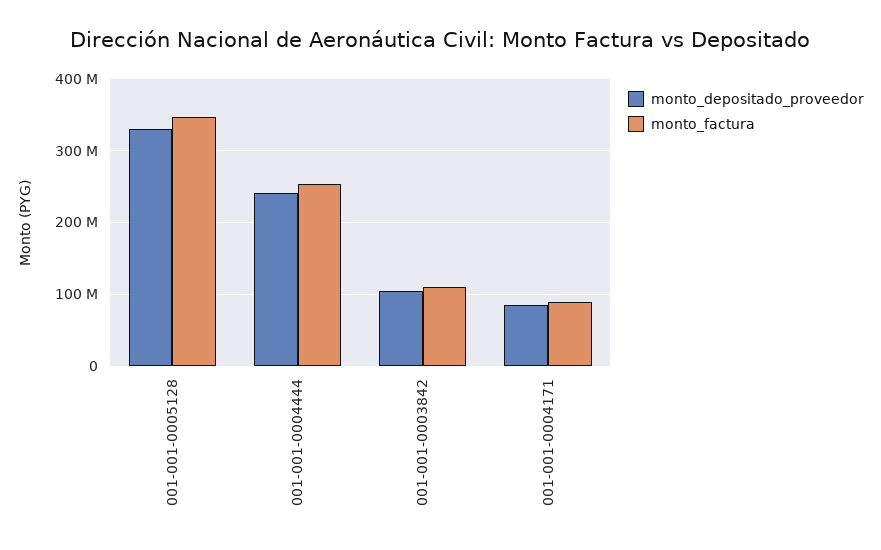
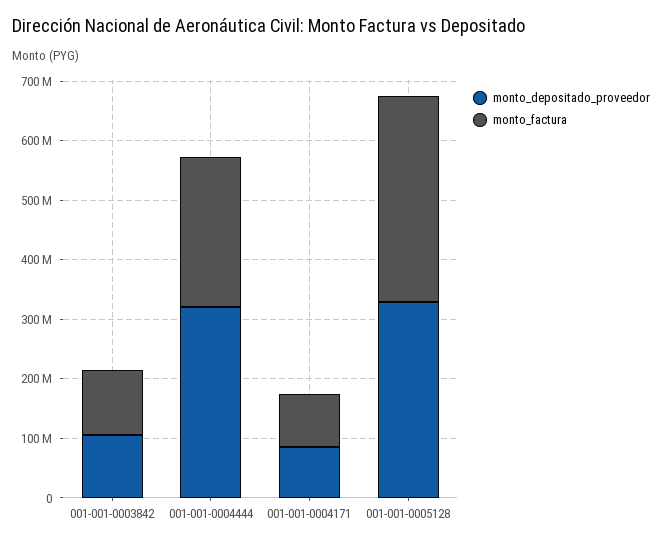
  {
    "monto_depositado_proveedor": {
      "001-001-0005128": 330000000,
-     "001-001-0004444": 240000000,
+     "001-001-0004444": 320000000,
      "001-001-0003842": 110000000,
      "001-001-0004171": 90000000
    },
    "monto_factura": {
      "001-001-0005128": 350000000,
      "001-001-0004444": 250000000,
      "001-001-0003842": 110000000,
      "001-001-0004171": 90000000
    }
  }

